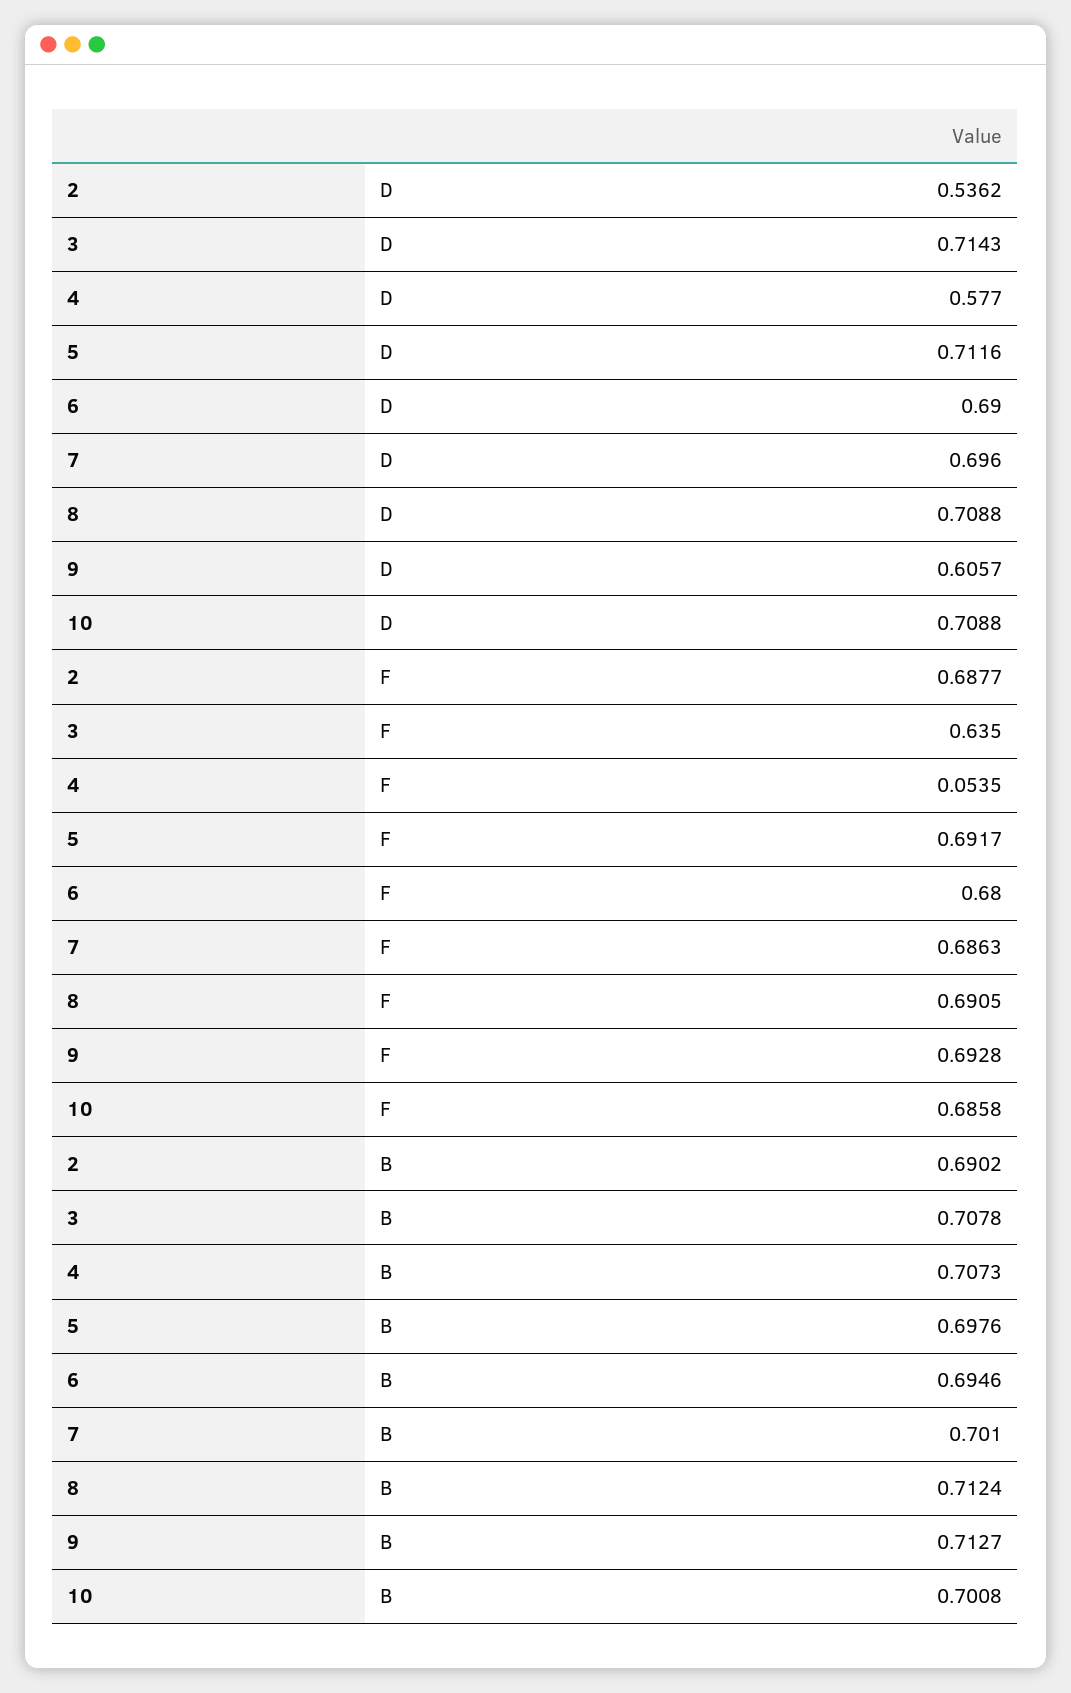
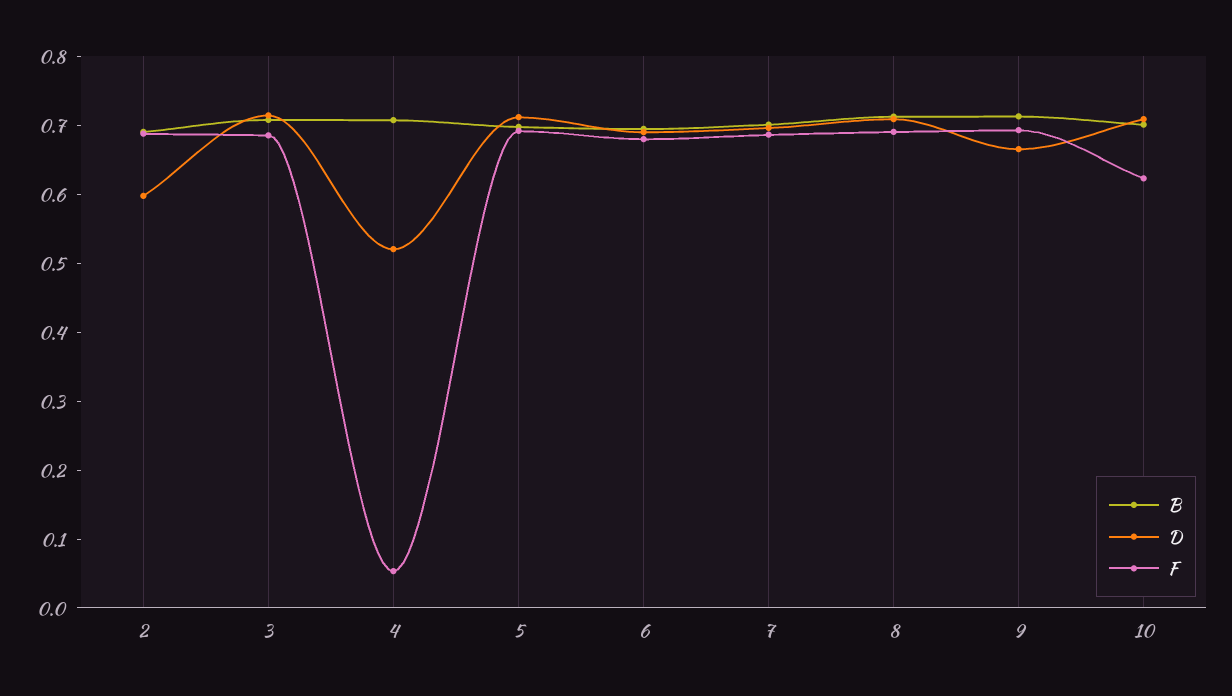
  {
    "D": {
-     "2": 0.5362,
+     "2": 0.6,
      "3": 0.7143,
-     "4": 0.577,
+     "4": 0.52,
      "5": 0.7116,
      "6": 0.69,
      "7": 0.696,
      "8": 0.7088,
-     "9": 0.6057,
+     "9": 0.66,
      "10": 0.7088
    },
    "F": {
      "2": 0.6877,
-     "3": 0.635,
+     "3": 0.68,
      "4": 0.0535,
      "5": 0.6917,
      "6": 0.68,
      "7": 0.6863,
      "8": 0.6905,
      "9": 0.6928,
-     "10": 0.6858
+     "10": 0.62
    },
    "B": {
      "2": 0.6902,
      "3": 0.7078,
      "4": 0.7073,
      "5": 0.6976,
      "6": 0.6946,
      "7": 0.701,
      "8": 0.7124,
      "9": 0.7127,
      "10": 0.7008
    }
  }

